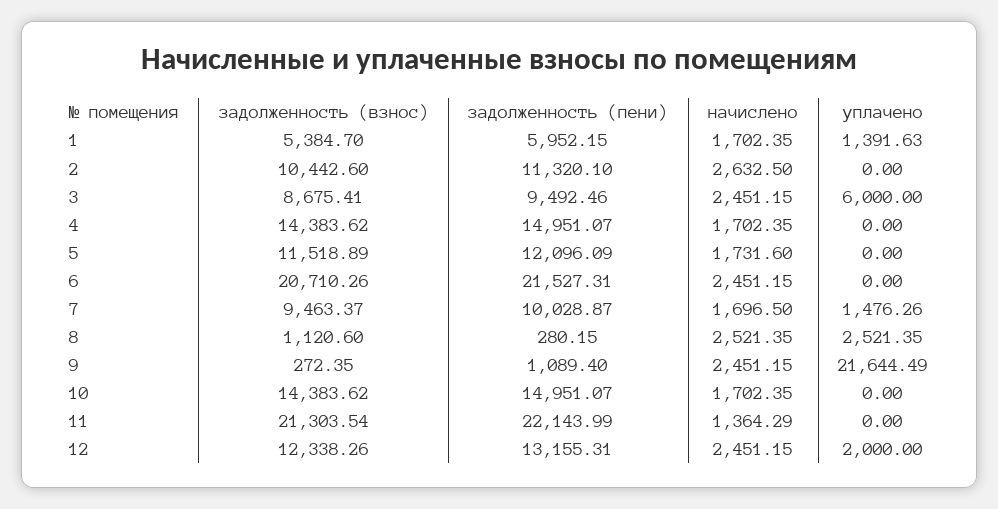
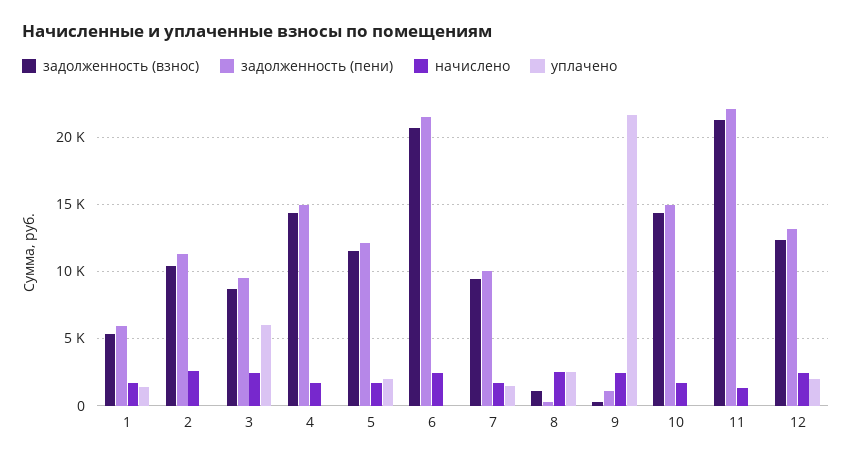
  {
    "задолженность (взнос)": {
      "1": 5384.7,
      "2": 10442.6,
      "3": 8675.41,
      "4": 14383.62,
      "5": 11518.89,
      "6": 20710.26,
      "7": 9463.37,
      "8": 1120.6,
      "9": 272.35,
      "10": 14383.62,
      "11": 21303.54,
      "12": 12338.26
    },
    "задолженность (пени)": {
      "1": 5952.15,
      "2": 11320.1,
      "3": 9492.46,
      "4": 14951.07,
      "5": 12096.09,
      "6": 21527.31,
      "7": 10028.87,
      "8": 280.15,
      "9": 1089.4,
      "10": 14951.07,
      "11": 22143.99,
      "12": 13155.31
    },
    "начислено": {
      "1": 1702.35,
      "2": 2632.5,
      "3": 2451.15,
      "4": 1702.35,
      "5": 1731.6,
      "6": 2451.15,
      "7": 1696.5,
      "8": 2521.35,
      "9": 2451.15,
      "10": 1702.35,
      "11": 1364.29,
      "12": 2451.15
    },
    "уплачено": {
      "1": 1391.63,
      "2": 0,
      "3": 6000,
      "4": 0,
-     "5": 0,
+     "5": 2000,
      "6": 0,
      "7": 1476.26,
      "8": 2521.35,
      "9": 21644.49,
      "10": 0,
      "11": 0,
      "12": 2000
    }
  }

